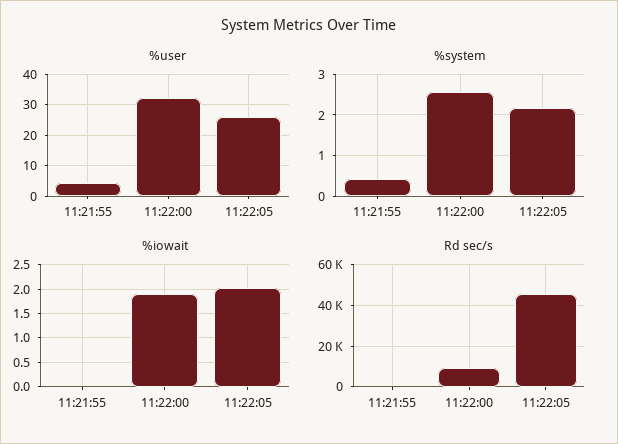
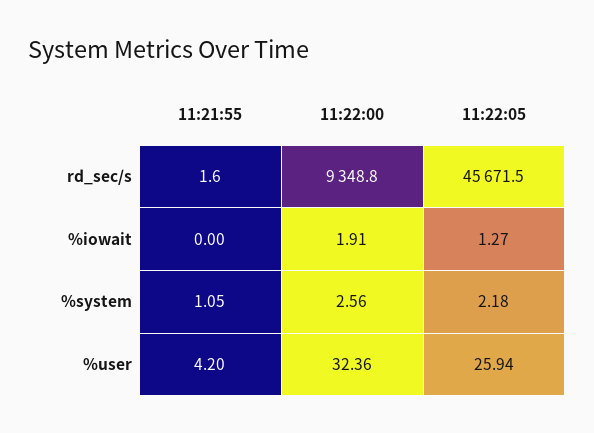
  {
    "%user": {
      "11:21:55": 4.2,
      "11:22:00": 32.36,
      "11:22:05": 25.94
    },
    "%system": {
-     "11:21:55": 0.4,
+     "11:21:55": 1.05,
      "11:22:00": 2.56,
      "11:22:05": 2.18
    },
    "%iowait": {
      "11:21:55": 0,
      "11:22:00": 1.91,
-     "11:22:05": 2
+     "11:22:05": 1.27
    },
    "Rd sec/s": {
      "11:21:55": 1.6,
      "11:22:00": 9348.8,
      "11:22:05": 45671.5
    }
  }

